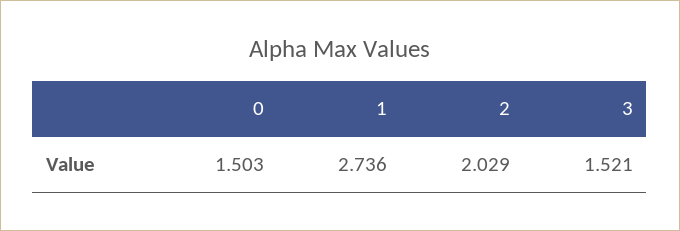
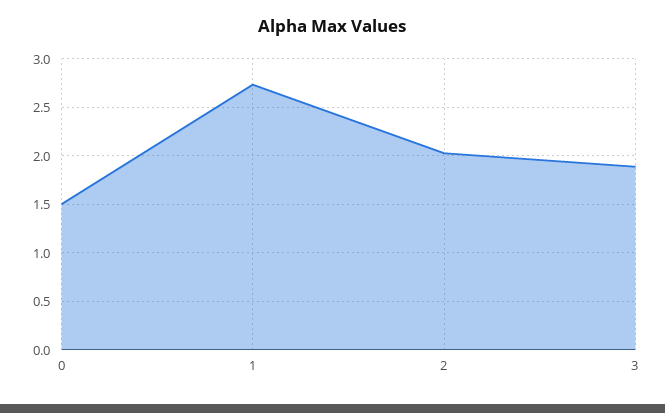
  {
    "0": 1.503,
    "1": 2.736,
    "2": 2.029,
-   "3": 1.521
+   "3": 1.9
  }

